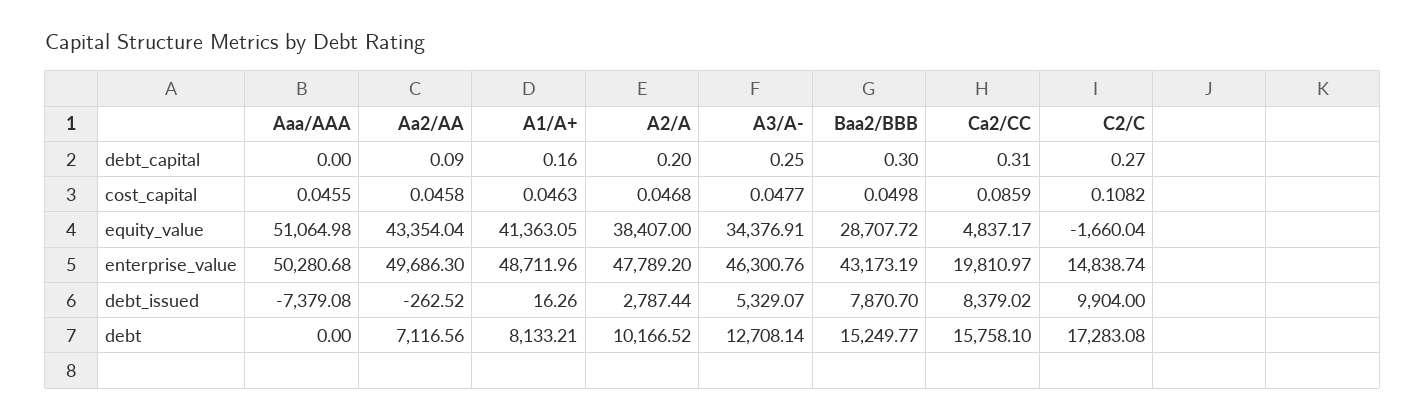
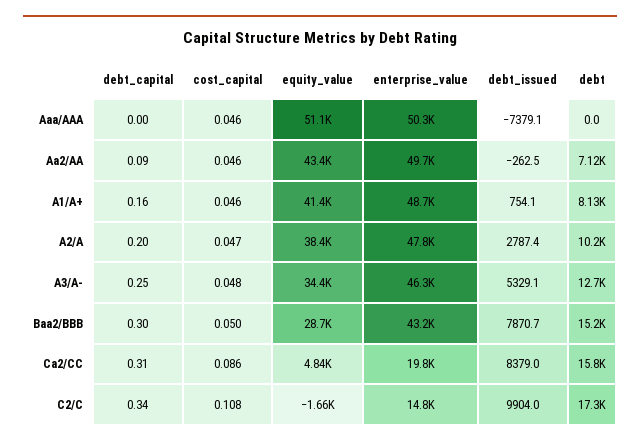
  {
    "Aaa/AAA": {
      "debt_capital": 0,
      "cost_capital": 0.0455,
      "equity_value": 51064.98,
      "enterprise_value": 50280.68,
      "debt_issued": -7379.08,
      "debt": 0
    },
    "Aa2/AA": {
      "debt_capital": 0.09,
      "cost_capital": 0.0458,
      "equity_value": 43354.04,
      "enterprise_value": 49686.3,
      "debt_issued": -262.52,
      "debt": 7116.56
    },
    "A1/A+": {
      "debt_capital": 0.16,
      "cost_capital": 0.0463,
      "equity_value": 41363.05,
      "enterprise_value": 48711.96,
-     "debt_issued": 16.26,
+     "debt_issued": 754.1,
      "debt": 8133.21
    },
    "A2/A": {
      "debt_capital": 0.2,
      "cost_capital": 0.0468,
      "equity_value": 38407,
      "enterprise_value": 47789.2,
      "debt_issued": 2787.44,
      "debt": 10166.52
    },
    "A3/A-": {
      "debt_capital": 0.25,
      "cost_capital": 0.0477,
      "equity_value": 34376.91,
      "enterprise_value": 46300.76,
      "debt_issued": 5329.07,
      "debt": 12708.14
    },
    "Baa2/BBB": {
      "debt_capital": 0.3,
      "cost_capital": 0.0498,
      "equity_value": 28707.72,
      "enterprise_value": 43173.19,
      "debt_issued": 7870.7,
      "debt": 15249.77
    },
    "Ca2/CC": {
      "debt_capital": 0.31,
      "cost_capital": 0.0859,
      "equity_value": 4837.17,
      "enterprise_value": 19810.97,
      "debt_issued": 8379.02,
      "debt": 15758.1
    },
    "C2/C": {
-     "debt_capital": 0.27,
+     "debt_capital": 0.34,
      "cost_capital": 0.1082,
      "equity_value": -1660.04,
      "enterprise_value": 14838.74,
      "debt_issued": 9904,
      "debt": 17283.08
    }
  }

